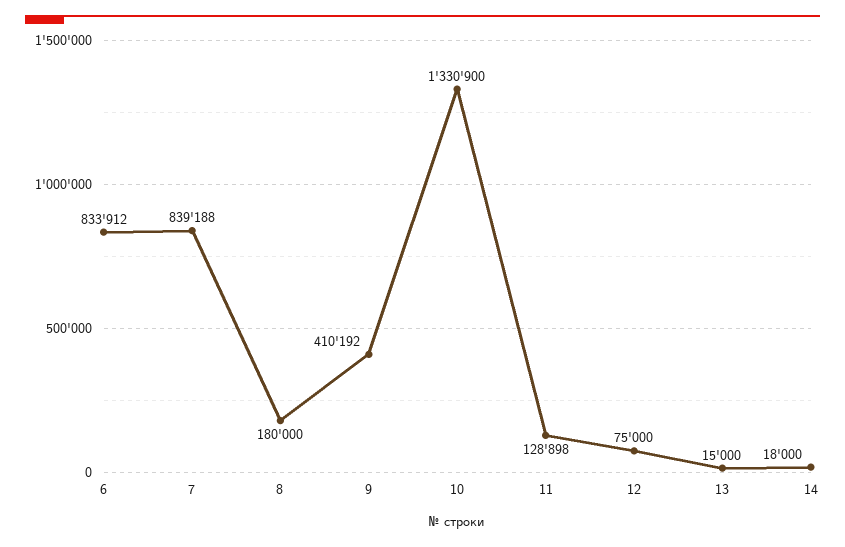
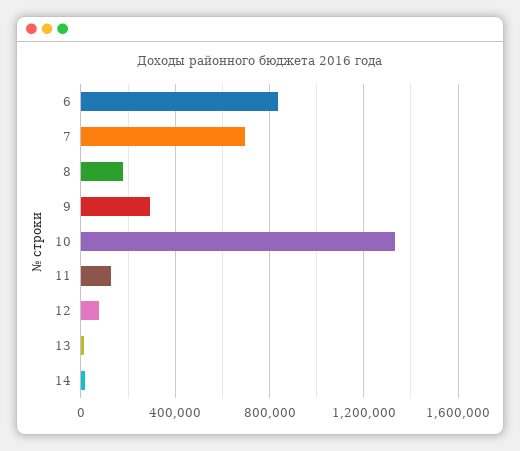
  {
    "6": 833912,
-   "7": 839188,
+   "7": 700000,
    "8": 180000,
-   "9": 410192,
+   "9": 300000,
    "10": 1330900,
    "11": 128898,
    "12": 75000,
    "13": 15000,
    "14": 18000
  }

